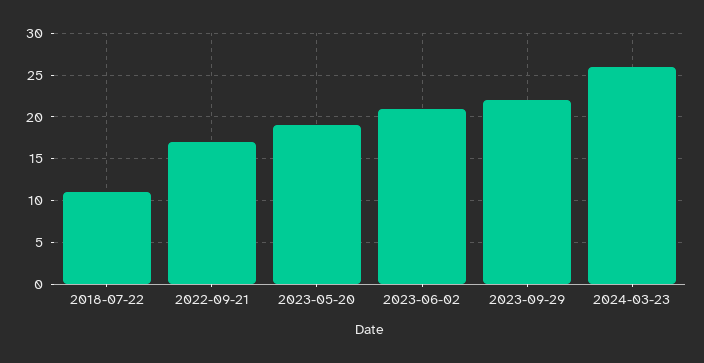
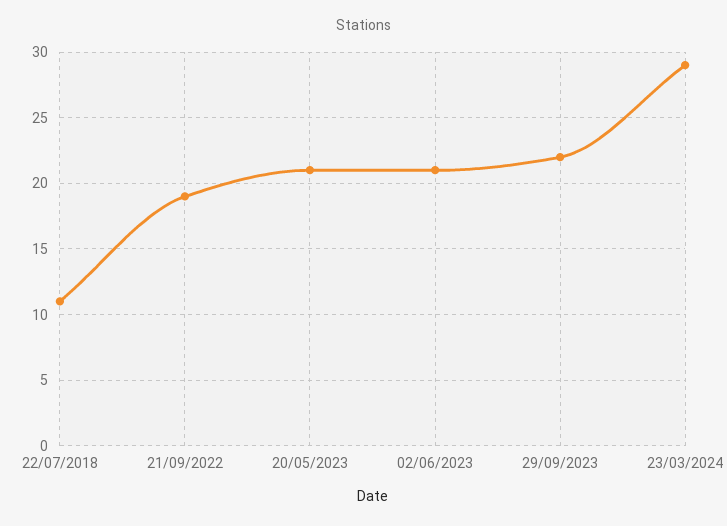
  {
    "2018-07-22": 11,
-   "2022-09-21": 17,
+   "2022-09-21": 19,
-   "2023-05-20": 19,
+   "2023-05-20": 21,
    "2023-06-02": 21,
    "2023-09-29": 22,
-   "2024-03-23": 26
+   "2024-03-23": 29
  }

